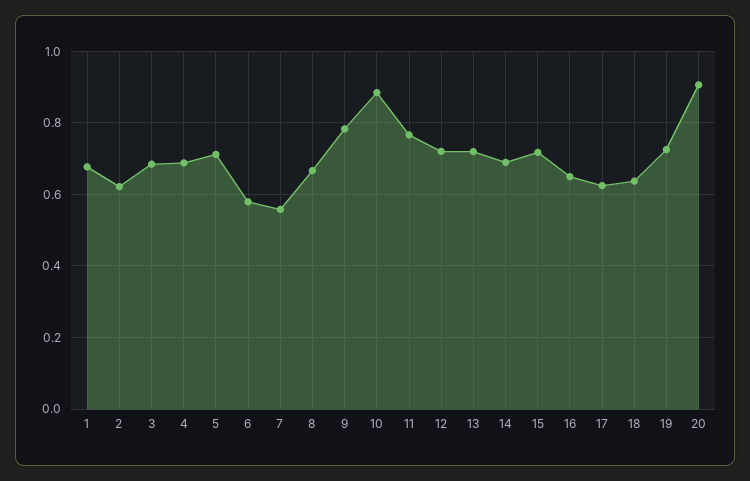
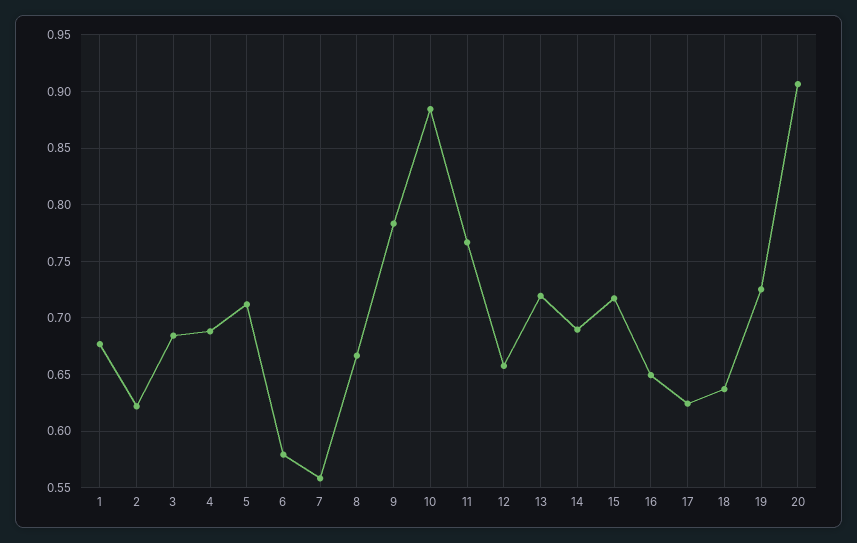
  {
    "1": 0.68,
    "2": 0.62,
    "3": 0.68,
    "4": 0.69,
    "5": 0.71,
    "6": 0.58,
    "7": 0.56,
    "8": 0.67,
    "9": 0.78,
    "10": 0.88,
    "11": 0.77,
-   "12": 0.72,
+   "12": 0.66,
    "13": 0.72,
    "14": 0.69,
    "15": 0.72,
    "16": 0.65,
    "17": 0.62,
    "18": 0.64,
    "19": 0.73,
    "20": 0.91
  }

